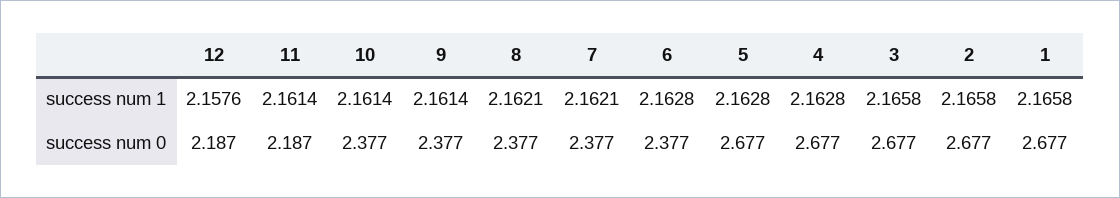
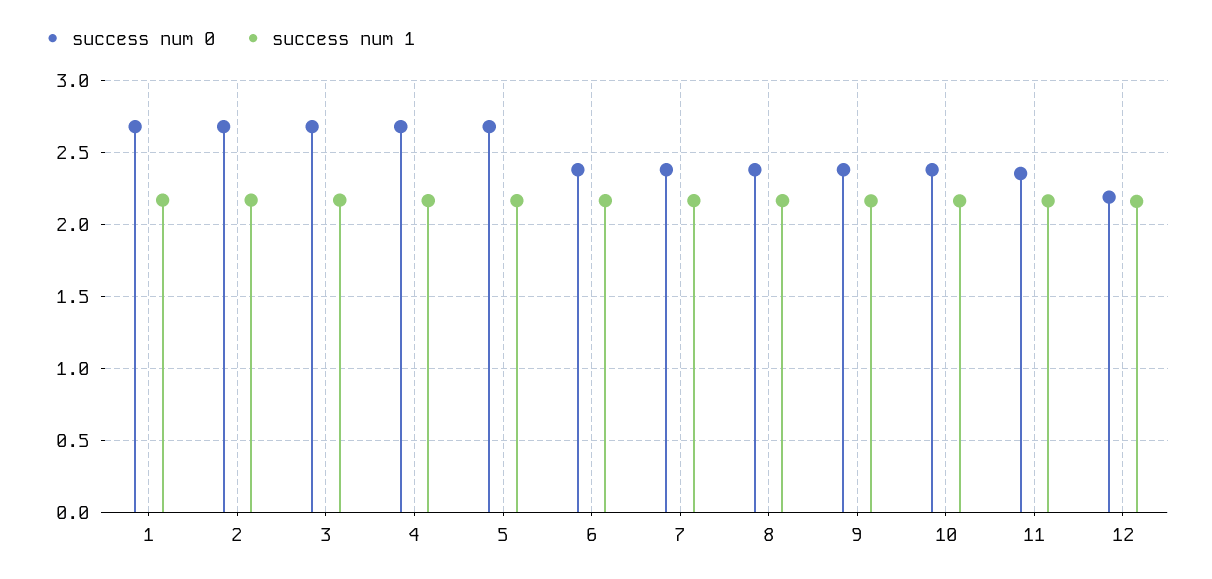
  {
    "success num 1": {
      "12": 2.1576,
      "11": 2.1614,
      "10": 2.1614,
      "9": 2.1614,
      "8": 2.1621,
      "7": 2.1621,
      "6": 2.1628,
      "5": 2.1628,
      "4": 2.1628,
      "3": 2.1658,
      "2": 2.1658,
      "1": 2.1658
    },
    "success num 0": {
      "12": 2.187,
-     "11": 2.187,
+     "11": 2.35,
      "10": 2.377,
      "9": 2.377,
      "8": 2.377,
      "7": 2.377,
      "6": 2.377,
      "5": 2.677,
      "4": 2.677,
      "3": 2.677,
      "2": 2.677,
      "1": 2.677
    }
  }

